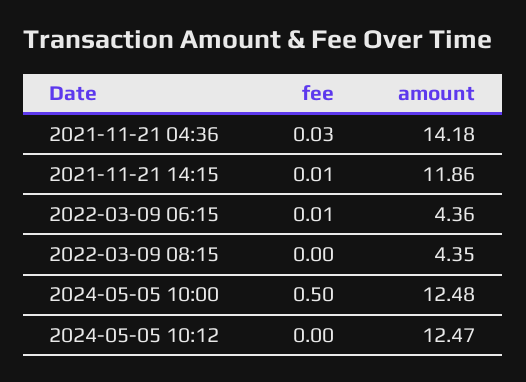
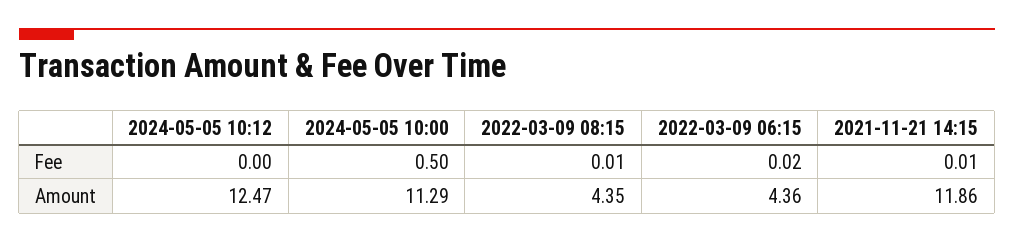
  {
    "fee": {
-     "2021-11-21 04:36": 0.03,
      "2021-11-21 14:15": 0.01,
-     "2022-03-09 06:15": 0.01,
+     "2022-03-09 06:15": 0.02,
-     "2022-03-09 08:15": 0,
+     "2022-03-09 08:15": 0.01,
      "2024-05-05 10:00": 0.5,
      "2024-05-05 10:12": 0
    },
    "amount": {
-     "2021-11-21 04:36": 14.18,
      "2021-11-21 14:15": 11.86,
      "2022-03-09 06:15": 4.36,
      "2022-03-09 08:15": 4.35,
-     "2024-05-05 10:00": 12.48,
+     "2024-05-05 10:00": 11.29,
      "2024-05-05 10:12": 12.47
    }
  }

